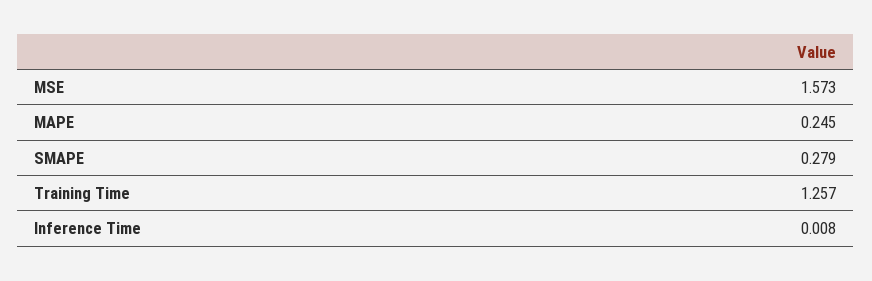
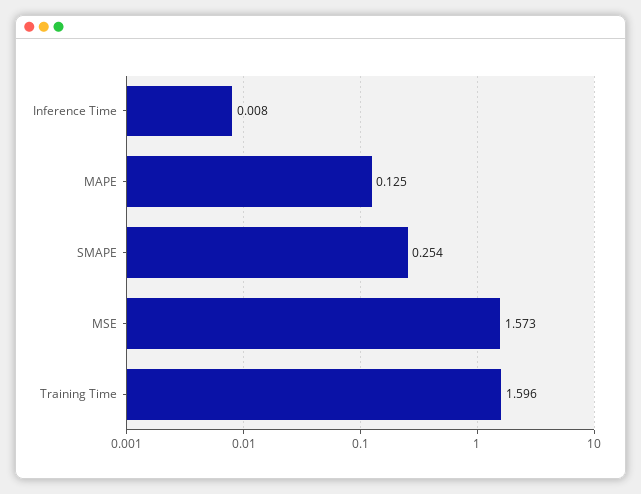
  {
    "MSE": 1.573,
-   "MAPE": 0.245,
+   "MAPE": 0.125,
-   "SMAPE": 0.279,
+   "SMAPE": 0.254,
-   "Training Time": 1.257,
+   "Training Time": 1.596,
    "Inference Time": 0.008
  }

